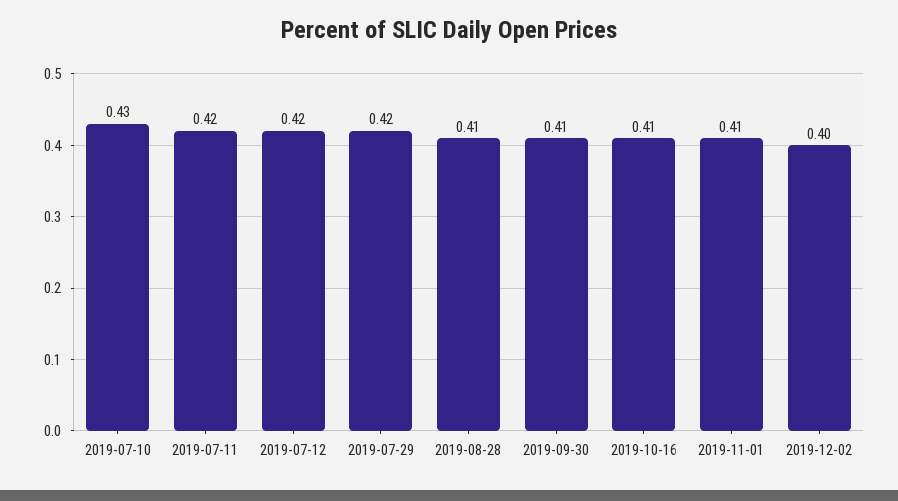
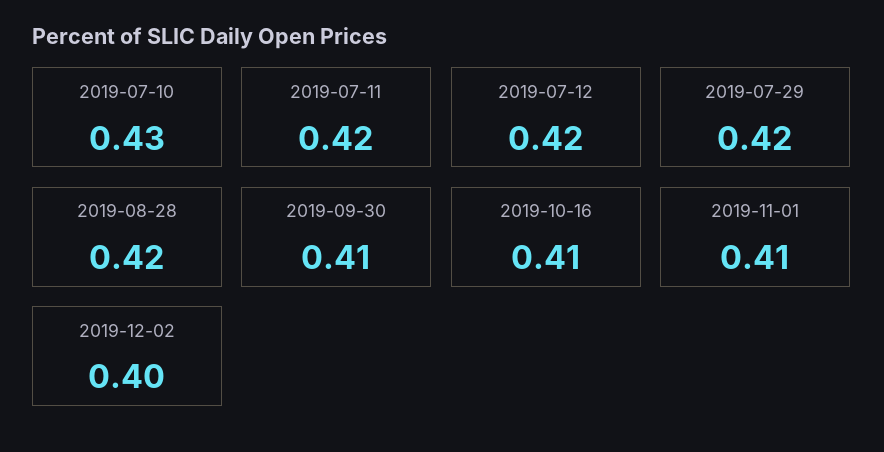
  {
    "2019-07-10": 0.43,
    "2019-07-11": 0.42,
    "2019-07-12": 0.42,
    "2019-07-29": 0.42,
-   "2019-08-28": 0.41,
+   "2019-08-28": 0.42,
    "2019-09-30": 0.41,
    "2019-10-16": 0.41,
    "2019-11-01": 0.41,
    "2019-12-02": 0.4
  }

